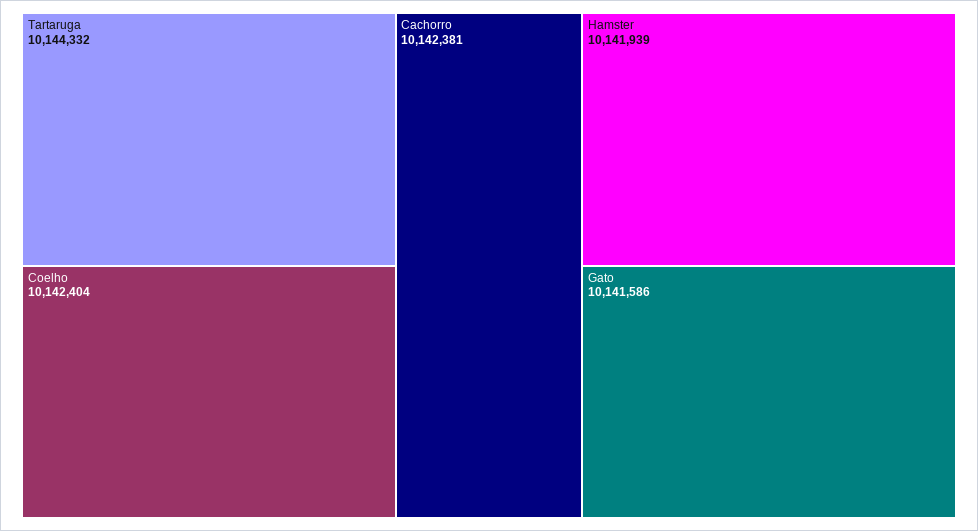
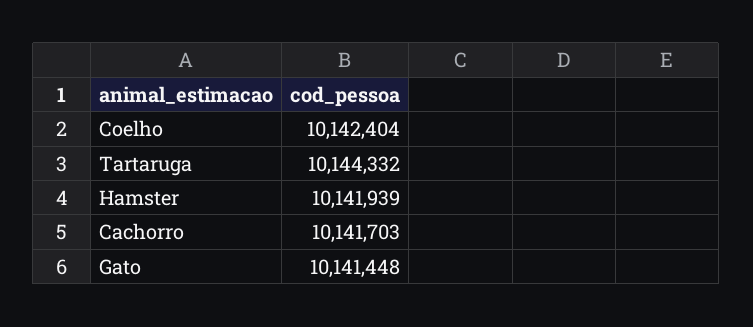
  {
    "Tartaruga": 10144332,
    "Coelho": 10142404,
-   "Cachorro": 10142381,
+   "Cachorro": 10141703,
    "Hamster": 10141939,
-   "Gato": 10141586
+   "Gato": 10141448
  }

